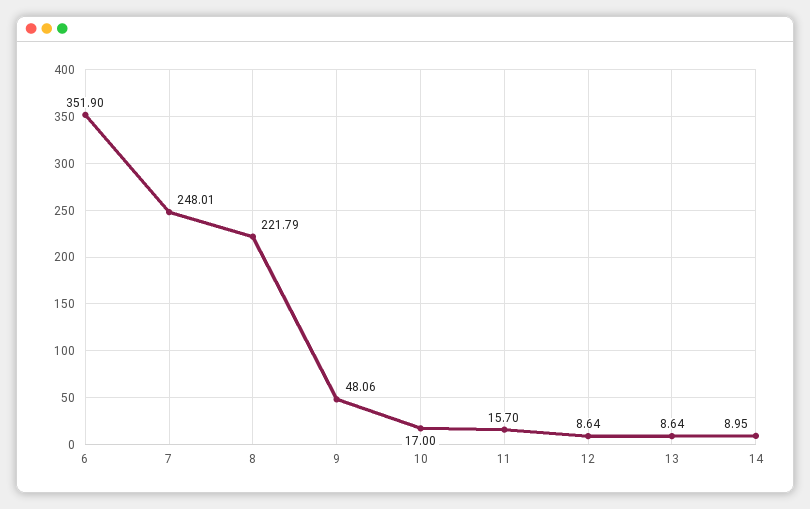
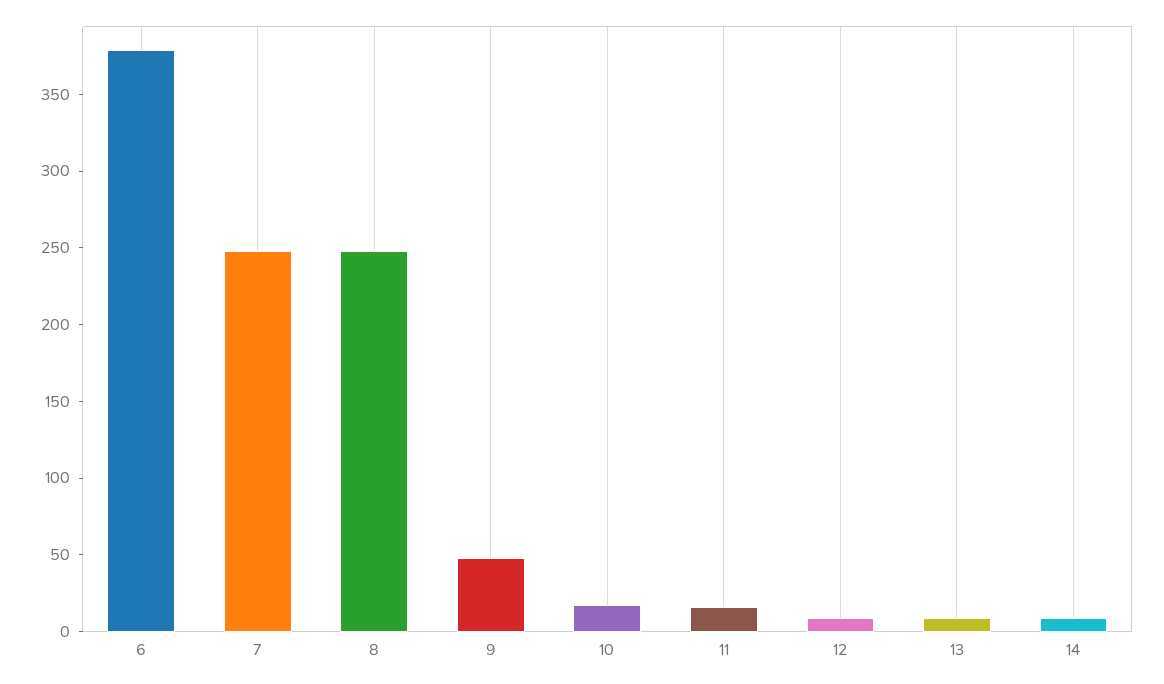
  {
-   "6": 351.9,
+   "6": 380,
    "7": 248.01,
-   "8": 221.79,
+   "8": 250,
    "9": 48.06,
    "10": 17,
    "11": 15.7,
    "12": 8.64,
    "13": 8.64,
    "14": 8.95
  }

